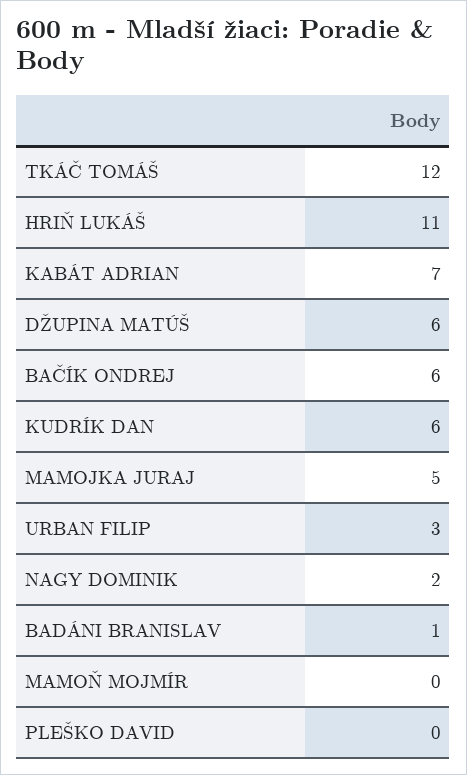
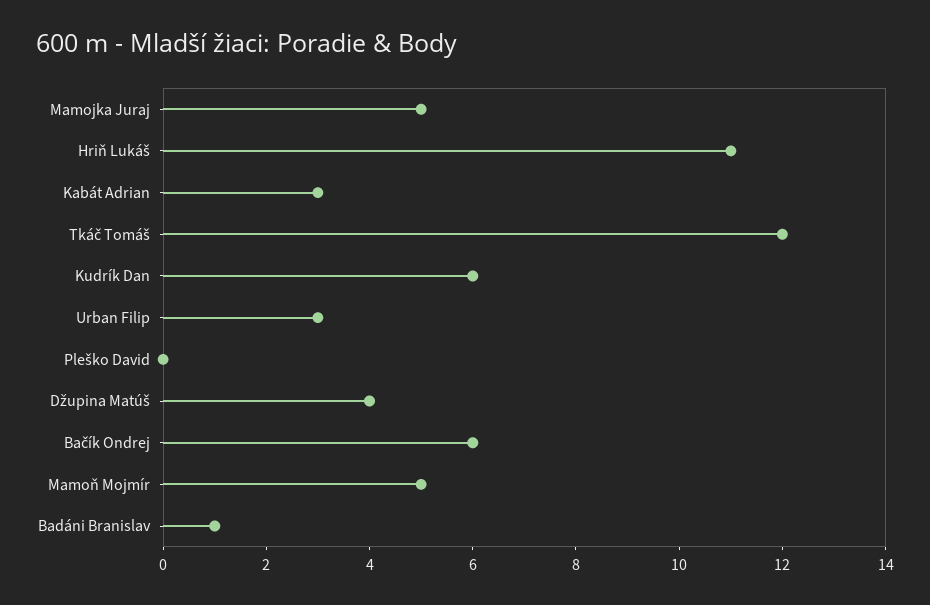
  {
    "TKÁČ TOMÁŠ": 12,
    "HRIŇ LUKÁŠ": 11,
-   "KABÁT ADRIAN": 7,
+   "KABÁT ADRIAN": 3,
-   "DŽUPINA MATÚŠ": 6,
+   "DŽUPINA MATÚŠ": 4,
    "BAČÍK ONDREJ": 6,
    "KUDRÍK DAN": 6,
    "MAMOJKA JURAJ": 5,
    "URBAN FILIP": 3,
-   "NAGY DOMINIK": 2,
    "BADÁNI BRANISLAV": 1,
-   "MAMOŇ MOJMÍR": 0,
+   "MAMOŇ MOJMÍR": 5,
    "PLEŠKO DAVID": 0
  }

